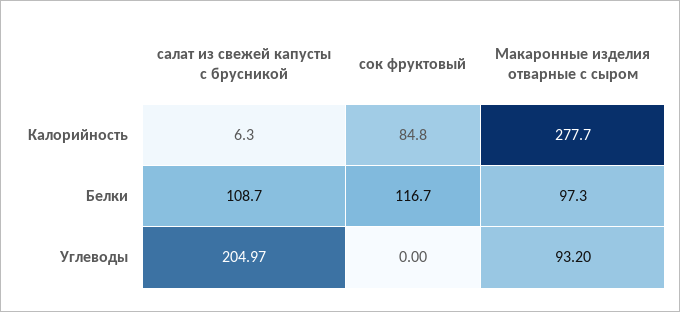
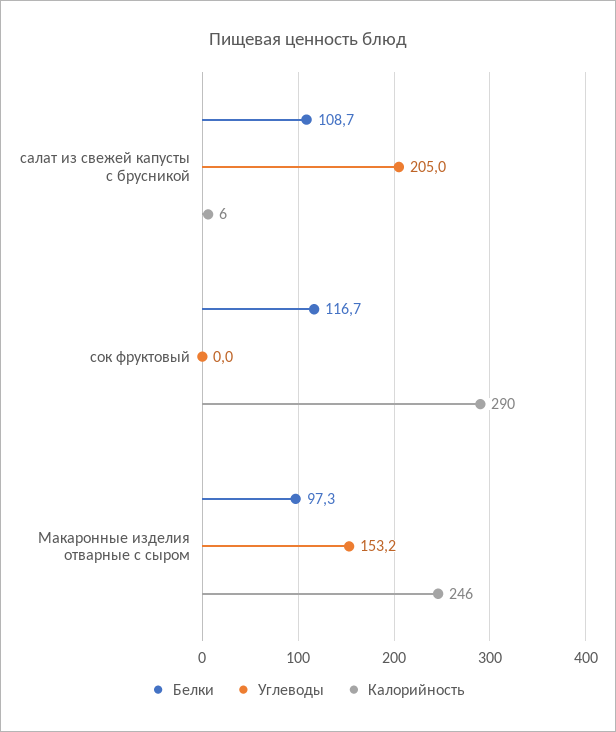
  {
    "Калорийность": {
      "салат из свежей капусты с брусникой": 6.3,
-     "сок фруктовый": 84.8,
+     "сок фруктовый": 290,
-     "Макаронные изделия отварные с сыром": 277.7
+     "Макаронные изделия отварные с сыром": 246
    },
    "Белки": {
      "салат из свежей капусты с брусникой": 108.7,
      "сок фруктовый": 116.7,
      "Макаронные изделия отварные с сыром": 97.3
    },
    "Углеводы": {
      "салат из свежей капусты с брусникой": 204.97,
      "сок фруктовый": 0,
-     "Макаронные изделия отварные с сыром": 93.2
+     "Макаронные изделия отварные с сыром": 153.2
    }
  }

